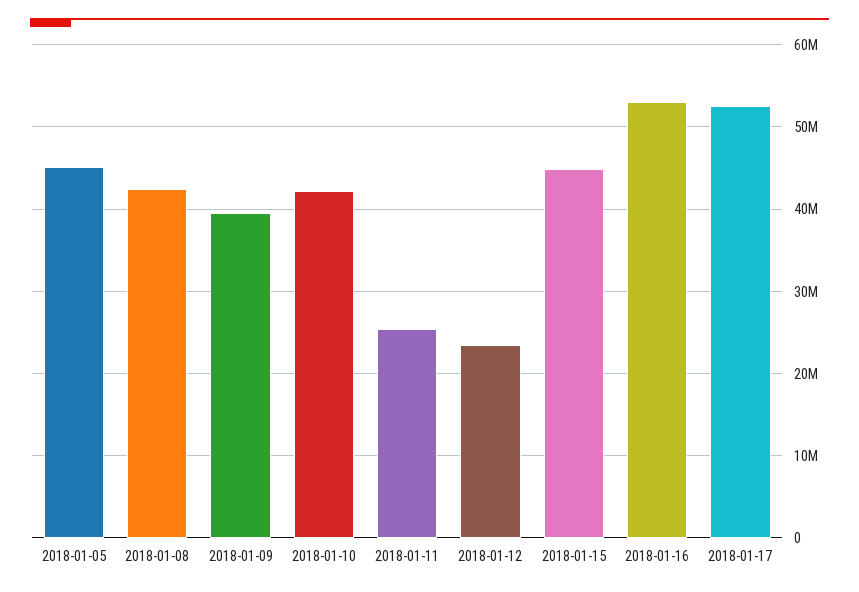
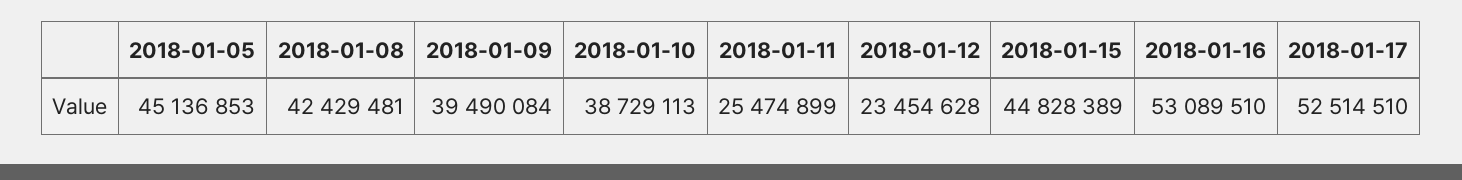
  {
    "2018-01-05": 45136853,
    "2018-01-08": 42429481,
    "2018-01-09": 39490084,
-   "2018-01-10": 42000000,
+   "2018-01-10": 38729113,
    "2018-01-11": 25474899,
    "2018-01-12": 23454628,
    "2018-01-15": 44828389,
    "2018-01-16": 53089510,
    "2018-01-17": 52514510
  }

